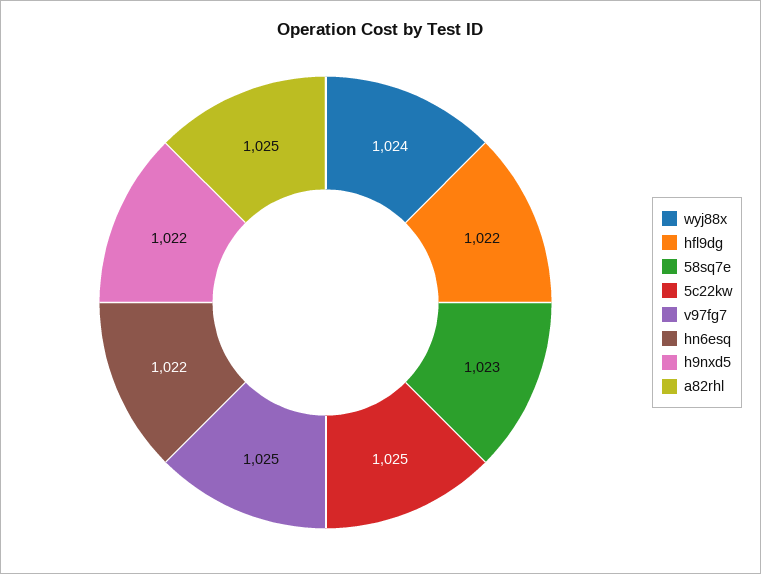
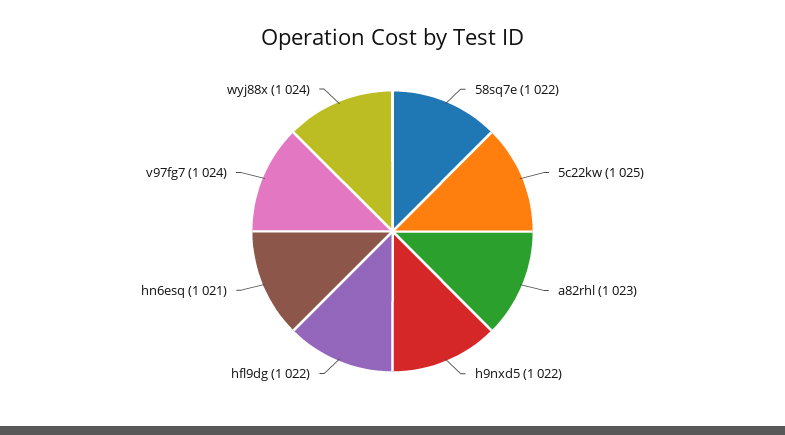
  {
    "wyj88x": 1024,
    "hfl9dg": 1022,
-   "58sq7e": 1023,
+   "58sq7e": 1022,
    "5c22kw": 1025,
-   "v97fg7": 1025,
+   "v97fg7": 1024,
-   "hn6esq": 1022,
+   "hn6esq": 1021,
    "h9nxd5": 1022,
-   "a82rhl": 1025
+   "a82rhl": 1023
  }

